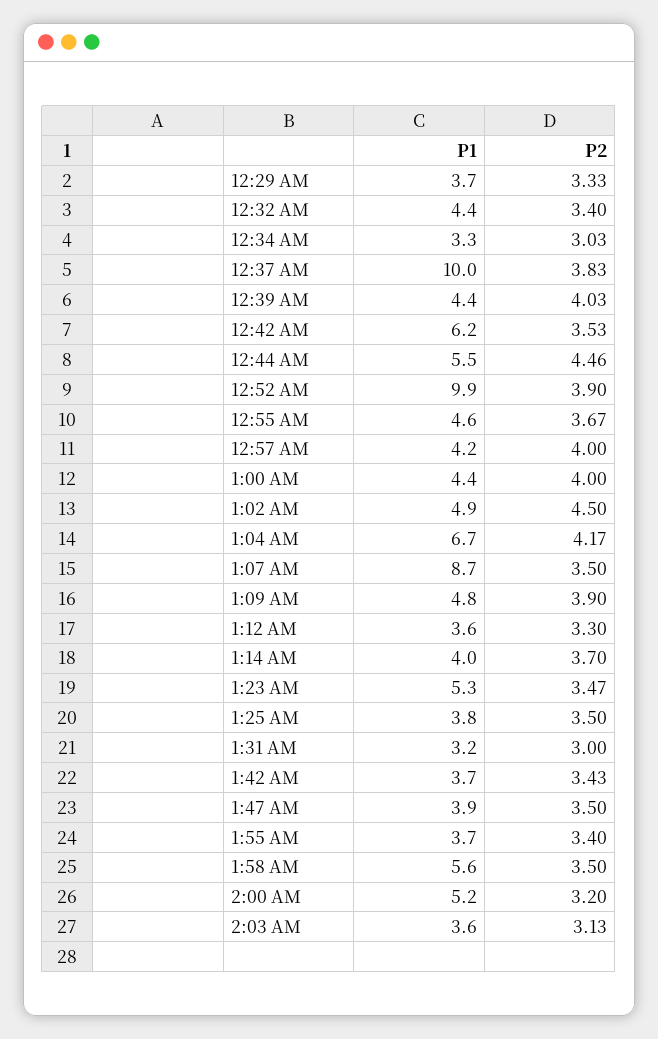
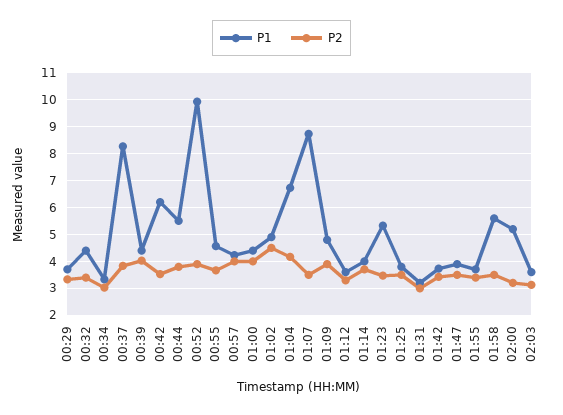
  {
    "P1": {
      "12:29 AM": 3.7,
      "12:32 AM": 4.4,
      "12:34 AM": 3.3,
-     "12:37 AM": 10,
+     "12:37 AM": 8.25,
      "12:39 AM": 4.4,
      "12:42 AM": 6.2,
      "12:44 AM": 5.5,
      "12:52 AM": 9.9,
      "12:55 AM": 4.6,
      "12:57 AM": 4.2,
      "1:00 AM": 4.4,
      "1:02 AM": 4.9,
      "1:04 AM": 6.7,
      "1:07 AM": 8.7,
      "1:09 AM": 4.8,
      "1:12 AM": 3.6,
      "1:14 AM": 4,
      "1:23 AM": 5.3,
      "1:25 AM": 3.8,
      "1:31 AM": 3.2,
      "1:42 AM": 3.7,
      "1:47 AM": 3.9,
      "1:55 AM": 3.7,
      "1:58 AM": 5.6,
      "2:00 AM": 5.2,
      "2:03 AM": 3.6
    },
    "P2": {
      "12:29 AM": 3.33,
      "12:32 AM": 3.4,
      "12:34 AM": 3.03,
      "12:37 AM": 3.83,
      "12:39 AM": 4.03,
      "12:42 AM": 3.53,
-     "12:44 AM": 4.46,
+     "12:44 AM": 3.75,
      "12:52 AM": 3.9,
      "12:55 AM": 3.67,
      "12:57 AM": 4,
      "1:00 AM": 4,
      "1:02 AM": 4.5,
      "1:04 AM": 4.17,
      "1:07 AM": 3.5,
      "1:09 AM": 3.9,
      "1:12 AM": 3.3,
      "1:14 AM": 3.7,
      "1:23 AM": 3.47,
      "1:25 AM": 3.5,
      "1:31 AM": 3,
      "1:42 AM": 3.43,
      "1:47 AM": 3.5,
      "1:55 AM": 3.4,
      "1:58 AM": 3.5,
      "2:00 AM": 3.2,
      "2:03 AM": 3.13
    }
  }

